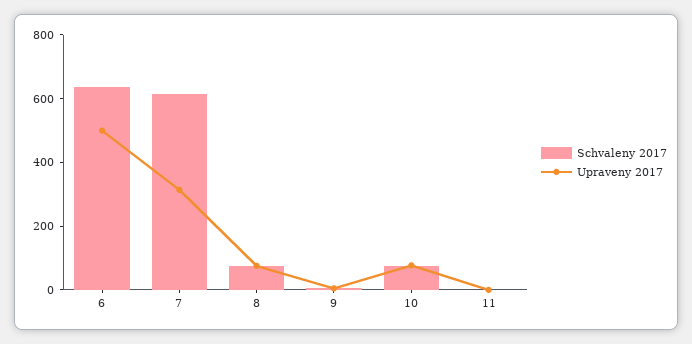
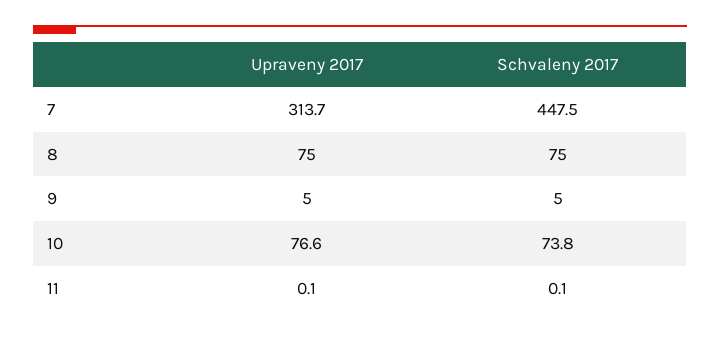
  {
    "Schvaleny 2017": {
-     "6": 650,
-     "7": 600,
+     "7": 447.5,
      "8": 75,
      "9": 5,
      "10": 73.8,
      "11": 0.1
    },
    "Upraveny 2017": {
-     "6": 500,
      "7": 313.7,
      "8": 75,
      "9": 5,
      "10": 76.6,
      "11": 0.1
    }
  }

